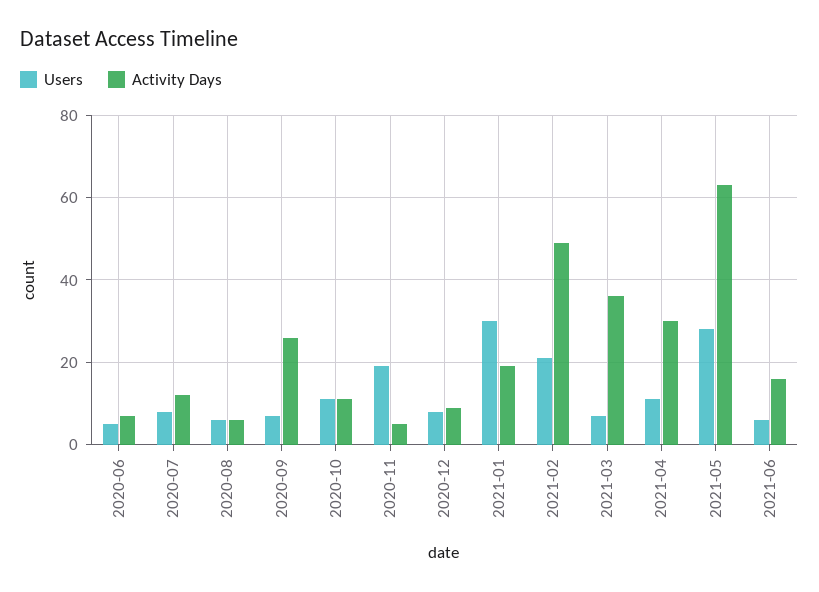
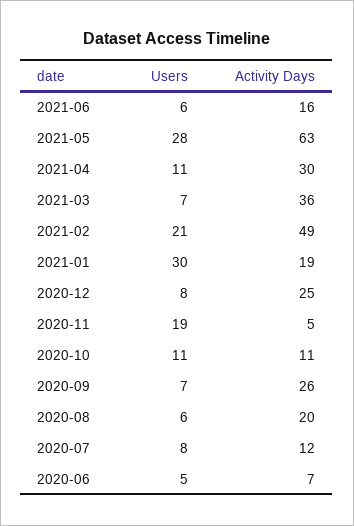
  {
    "Users": {
      "2020-06": 5,
      "2020-07": 8,
      "2020-08": 6,
      "2020-09": 7,
      "2020-10": 11,
      "2020-11": 19,
      "2020-12": 8,
      "2021-01": 30,
      "2021-02": 21,
      "2021-03": 7,
      "2021-04": 11,
      "2021-05": 28,
      "2021-06": 6
    },
    "Activity Days": {
      "2020-06": 7,
      "2020-07": 12,
-     "2020-08": 5,
+     "2020-08": 20,
      "2020-09": 26,
      "2020-10": 11,
      "2020-11": 5,
-     "2020-12": 10,
+     "2020-12": 25,
      "2021-01": 19,
      "2021-02": 49,
      "2021-03": 36,
      "2021-04": 30,
      "2021-05": 63,
      "2021-06": 16
    }
  }

